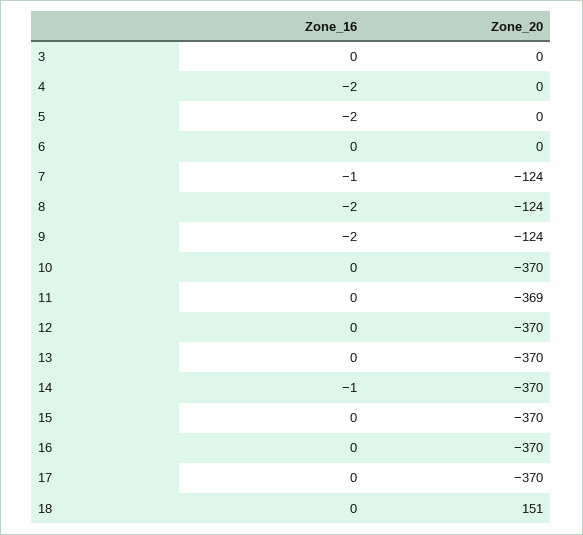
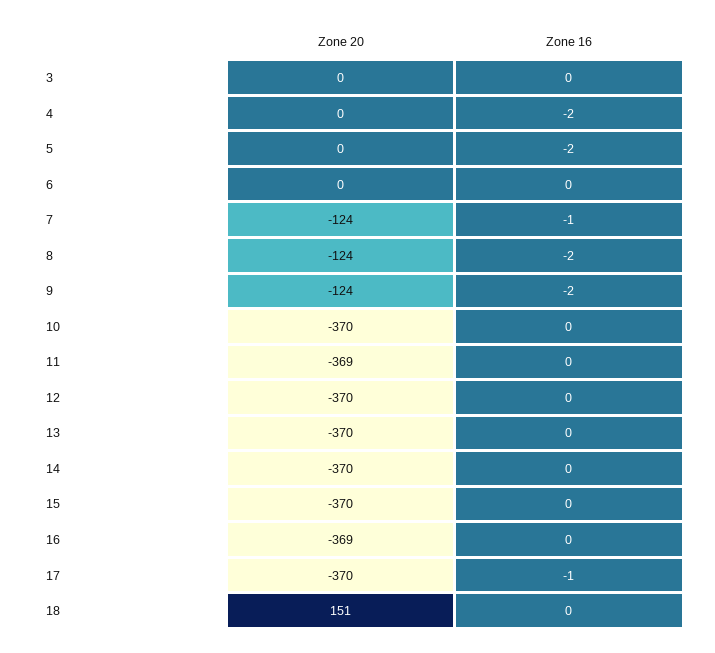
  {
    "Zone_16": {
      "3": 0,
      "4": -2,
      "5": -2,
      "6": 0,
      "7": -1,
      "8": -2,
      "9": -2,
      "10": 0,
      "11": 0,
      "12": 0,
      "13": 0,
-     "14": -1,
+     "14": 0,
      "15": 0,
      "16": 0,
-     "17": 0,
+     "17": -1,
      "18": 0
    },
    "Zone_20": {
      "3": 0,
      "4": 0,
      "5": 0,
      "6": 0,
      "7": -124,
      "8": -124,
      "9": -124,
      "10": -370,
      "11": -369,
      "12": -370,
      "13": -370,
      "14": -370,
      "15": -370,
-     "16": -370,
+     "16": -369,
      "17": -370,
      "18": 151
    }
  }

